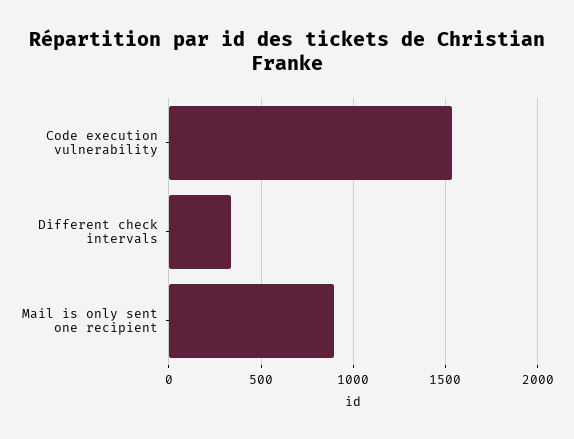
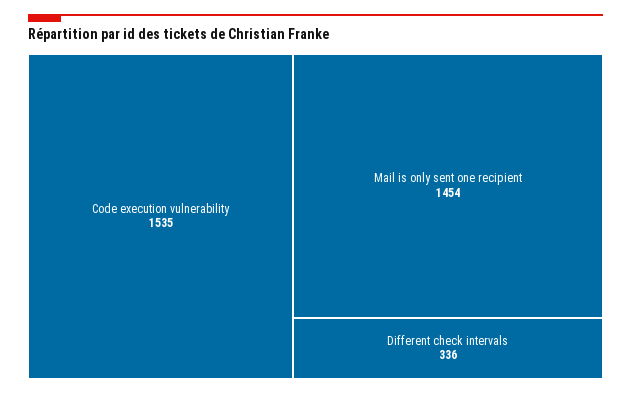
  {
    "Code execution vulnerability": 1535,
    "Different check intervals": 336,
-   "Mail is only sent one recipient": 900
+   "Mail is only sent one recipient": 1454
  }

